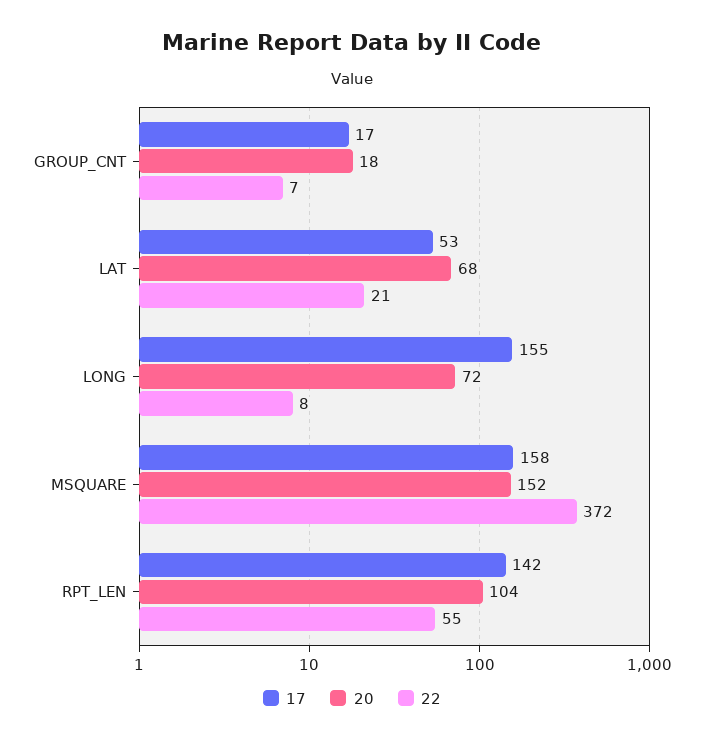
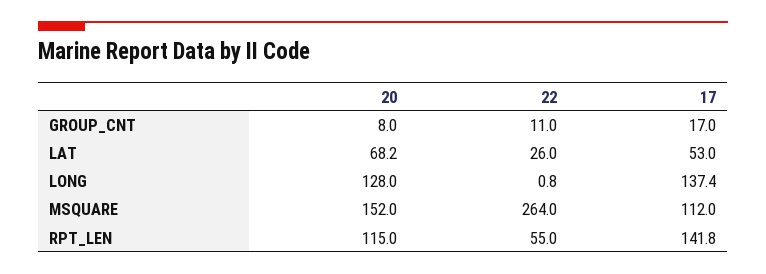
  {
    "17": {
      "GROUP_CNT": 17,
      "LAT": 53,
-     "LONG": 155,
+     "LONG": 137.4,
-     "MSQUARE": 158,
+     "MSQUARE": 112,
      "RPT_LEN": 141.8
    },
    "20": {
-     "GROUP_CNT": 18,
+     "GROUP_CNT": 8,
      "LAT": 68.2,
-     "LONG": 72,
+     "LONG": 128,
      "MSQUARE": 152,
-     "RPT_LEN": 104
+     "RPT_LEN": 115
    },
    "22": {
-     "GROUP_CNT": 7,
+     "GROUP_CNT": 11,
-     "LAT": 21,
+     "LAT": 26,
-     "LONG": 8,
+     "LONG": 0.8,
-     "MSQUARE": 372,
+     "MSQUARE": 264,
      "RPT_LEN": 55
    }
  }

